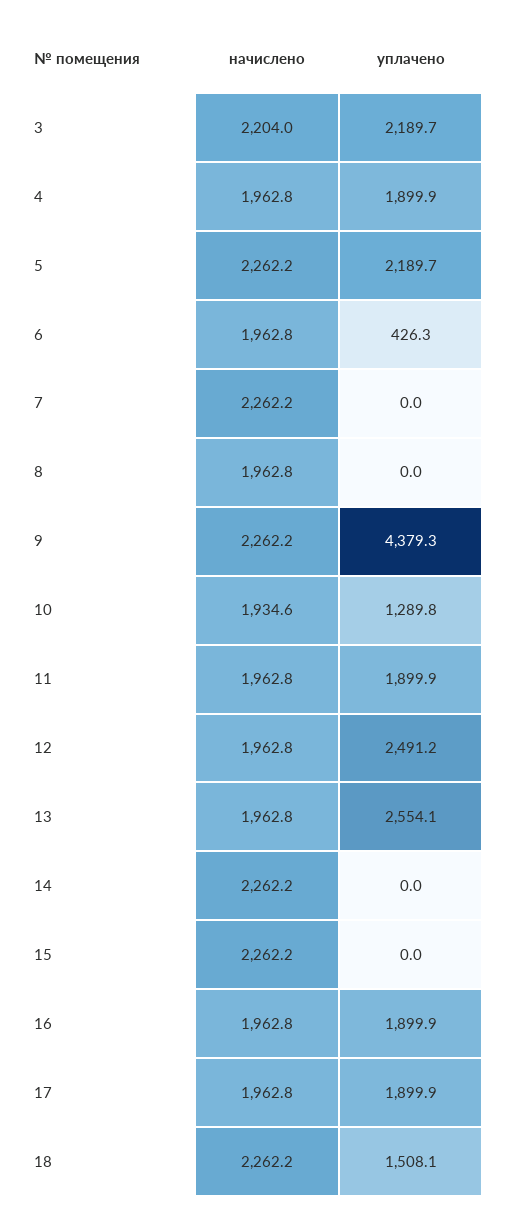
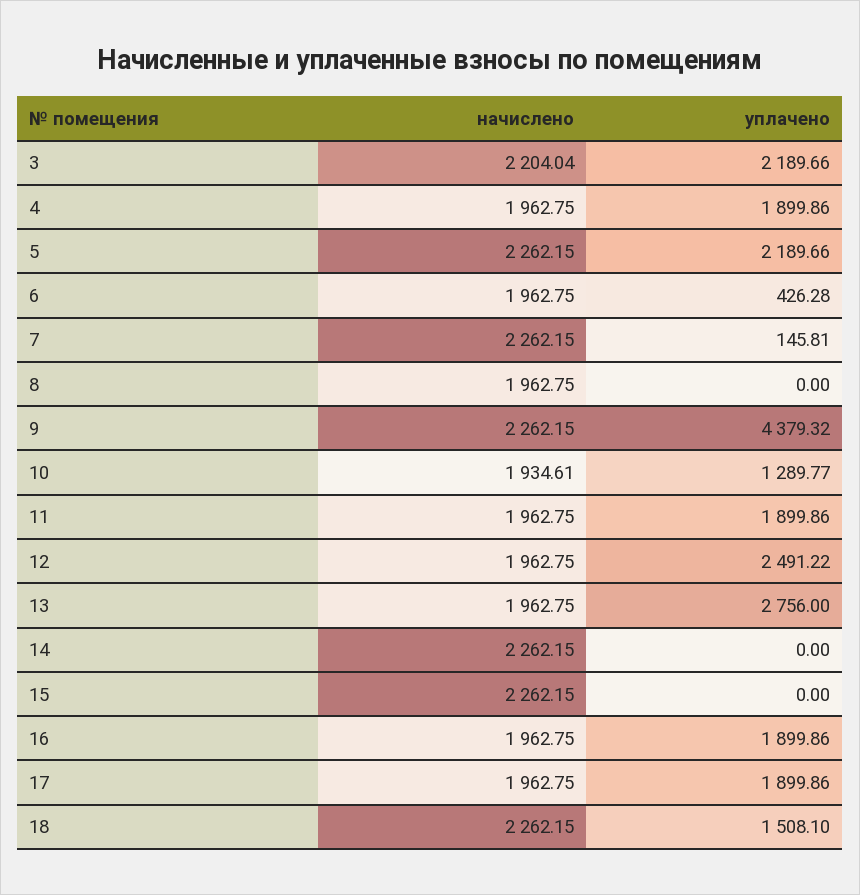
  {
    "начислено": {
      "3": 2204.04,
      "4": 1962.75,
      "5": 2262.15,
      "6": 1962.75,
      "7": 2262.15,
      "8": 1962.75,
      "9": 2262.15,
      "10": 1934.61,
      "11": 1962.75,
      "12": 1962.75,
      "13": 1962.75,
      "14": 2262.15,
      "15": 2262.15,
      "16": 1962.75,
      "17": 1962.75,
      "18": 2262.15
    },
    "уплачено": {
      "3": 2189.66,
      "4": 1899.86,
      "5": 2189.66,
      "6": 426.28,
-     "7": 0,
+     "7": 145.81,
      "8": 0,
      "9": 4379.32,
      "10": 1289.77,
      "11": 1899.86,
      "12": 2491.22,
-     "13": 2554.1,
+     "13": 2756,
      "14": 0,
      "15": 0,
      "16": 1899.86,
      "17": 1899.86,
      "18": 1508.1
    }
  }

